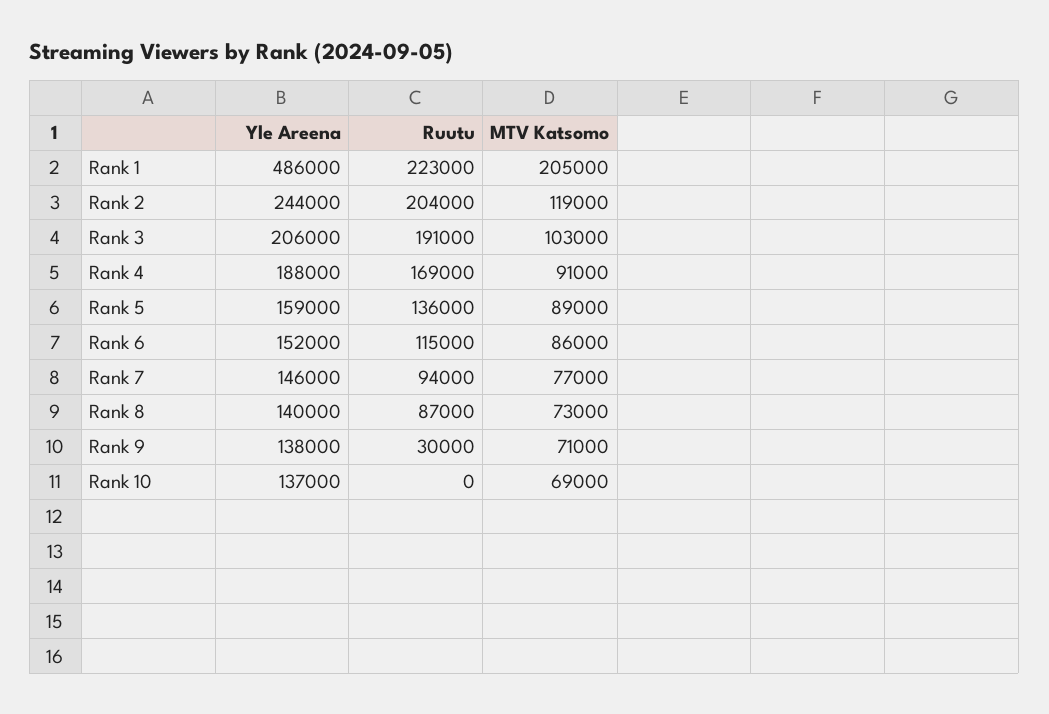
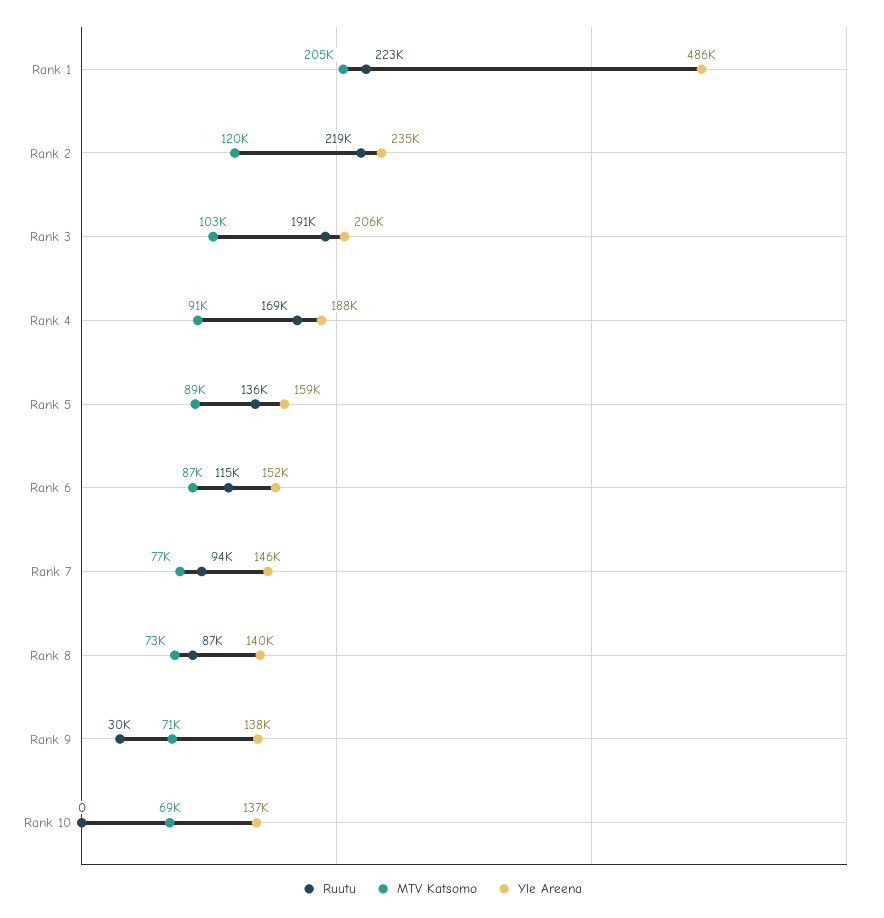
  {
    "Yle Areena": {
      "Rank 1": 486000,
-     "Rank 2": 244000,
+     "Rank 2": 235000,
      "Rank 3": 206000,
      "Rank 4": 188000,
      "Rank 5": 159000,
      "Rank 6": 152000,
      "Rank 7": 146000,
      "Rank 8": 140000,
      "Rank 9": 138000,
      "Rank 10": 137000
    },
    "Ruutu": {
      "Rank 1": 223000,
-     "Rank 2": 204000,
+     "Rank 2": 219000,
      "Rank 3": 191000,
      "Rank 4": 169000,
      "Rank 5": 136000,
      "Rank 6": 115000,
      "Rank 7": 94000,
      "Rank 8": 87000,
      "Rank 9": 30000,
      "Rank 10": 0
    },
    "MTV Katsomo": {
      "Rank 1": 205000,
-     "Rank 2": 119000,
+     "Rank 2": 120000,
      "Rank 3": 103000,
      "Rank 4": 91000,
      "Rank 5": 89000,
-     "Rank 6": 86000,
+     "Rank 6": 87000,
      "Rank 7": 77000,
      "Rank 8": 73000,
      "Rank 9": 71000,
      "Rank 10": 69000
    }
  }

